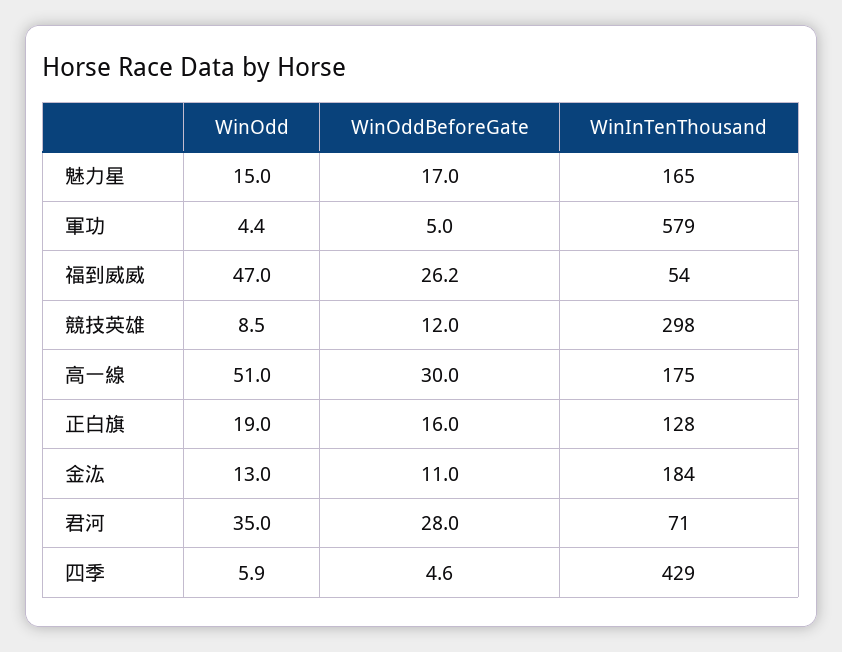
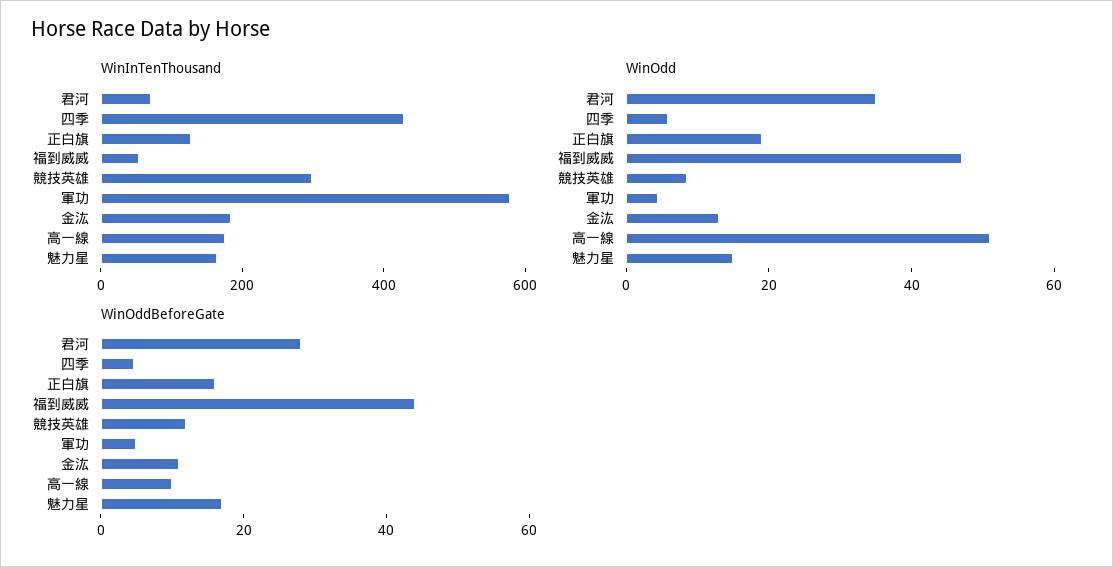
  {
    "WinOdd": {
      "魅力星": 15,
      "軍功": 4.4,
      "福到威威": 47,
      "競技英雄": 8.5,
      "高一線": 51,
      "正白旗": 19,
      "金汯": 13,
      "君河": 35,
      "四季": 5.9
    },
    "WinOddBeforeGate": {
      "魅力星": 17,
      "軍功": 5,
-     "福到威威": 26.2,
+     "福到威威": 45,
      "競技英雄": 12,
-     "高一線": 30,
+     "高一線": 10,
      "正白旗": 16,
      "金汯": 11,
      "君河": 28,
      "四季": 4.6
    },
    "WinInTenThousand": {
      "魅力星": 165,
      "軍功": 579,
      "福到威威": 54,
      "競技英雄": 298,
      "高一線": 175,
      "正白旗": 128,
      "金汯": 184,
      "君河": 71,
      "四季": 429
    }
  }

